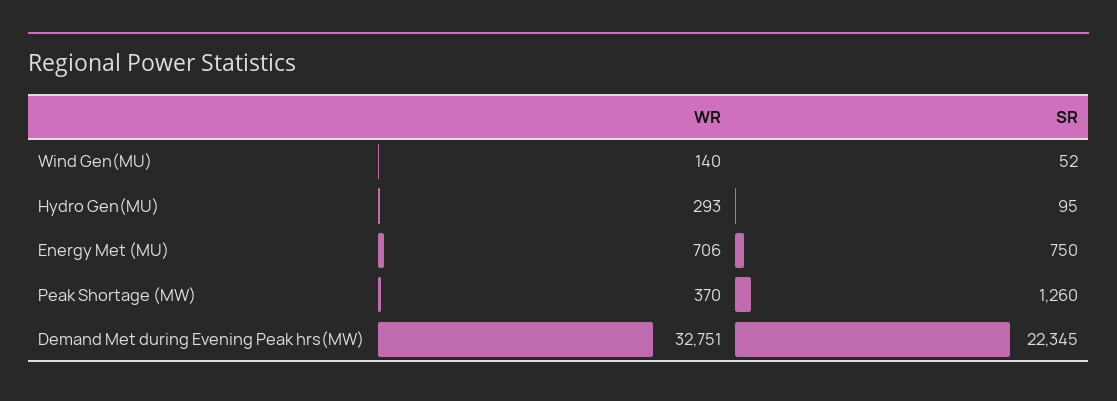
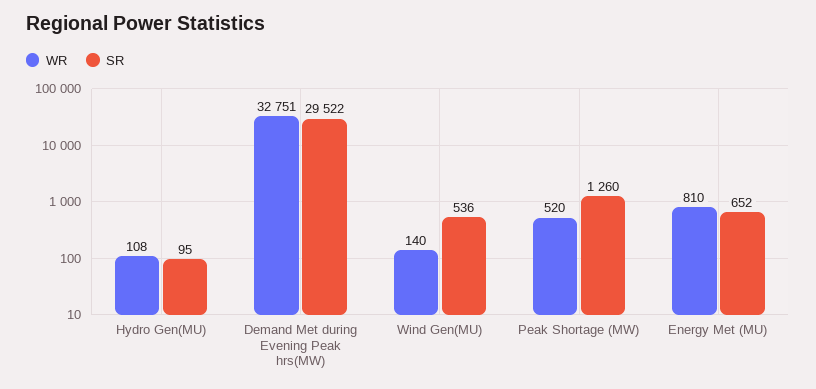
  {
    "WR": {
      "Wind Gen(MU)": 140,
-     "Hydro Gen(MU)": 293,
+     "Hydro Gen(MU)": 108,
-     "Energy Met (MU)": 706,
+     "Energy Met (MU)": 810,
-     "Peak Shortage (MW)": 370,
+     "Peak Shortage (MW)": 520,
      "Demand Met during Evening Peak hrs(MW)": 32751
    },
    "SR": {
-     "Wind Gen(MU)": 52,
+     "Wind Gen(MU)": 536,
      "Hydro Gen(MU)": 95,
-     "Energy Met (MU)": 750,
+     "Energy Met (MU)": 652,
      "Peak Shortage (MW)": 1260,
-     "Demand Met during Evening Peak hrs(MW)": 22345
+     "Demand Met during Evening Peak hrs(MW)": 29522
    }
  }

